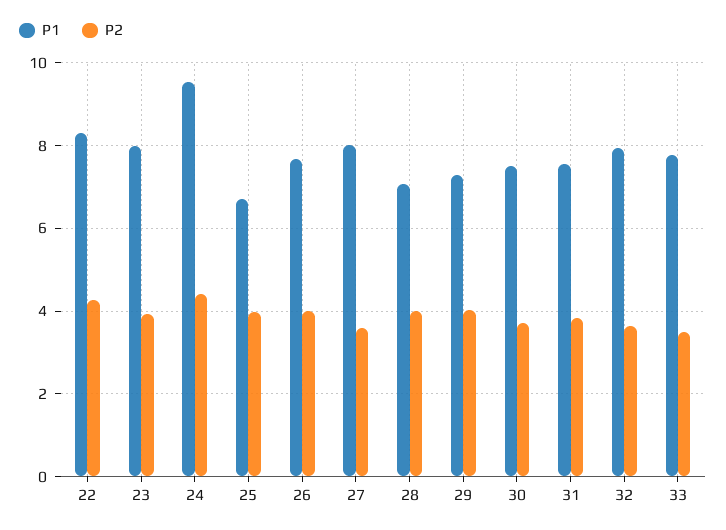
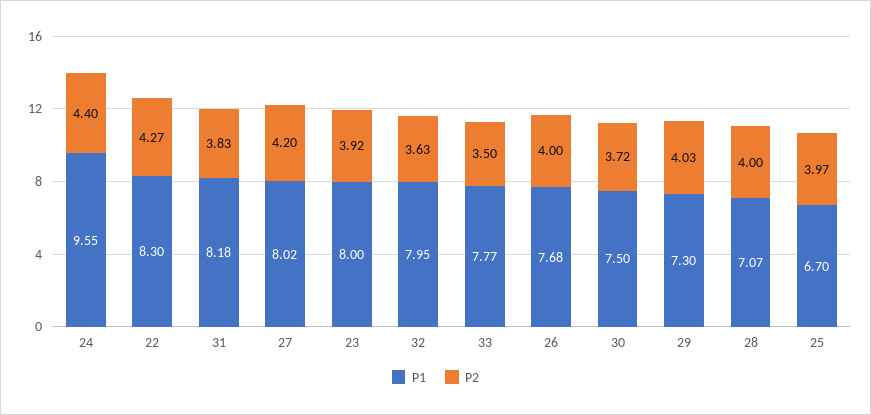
  {
    "P1": {
      "22": 8.3,
      "23": 8,
      "24": 9.55,
      "25": 6.7,
      "26": 7.68,
      "27": 8.02,
      "28": 7.07,
      "29": 7.3,
      "30": 7.5,
-     "31": 7.6,
+     "31": 8.18,
      "32": 7.95,
      "33": 7.77
    },
    "P2": {
      "22": 4.27,
      "23": 3.92,
      "24": 4.4,
      "25": 3.97,
      "26": 4,
-     "27": 3.6,
+     "27": 4.2,
      "28": 4,
      "29": 4.03,
      "30": 3.72,
      "31": 3.83,
      "32": 3.63,
      "33": 3.5
    }
  }

